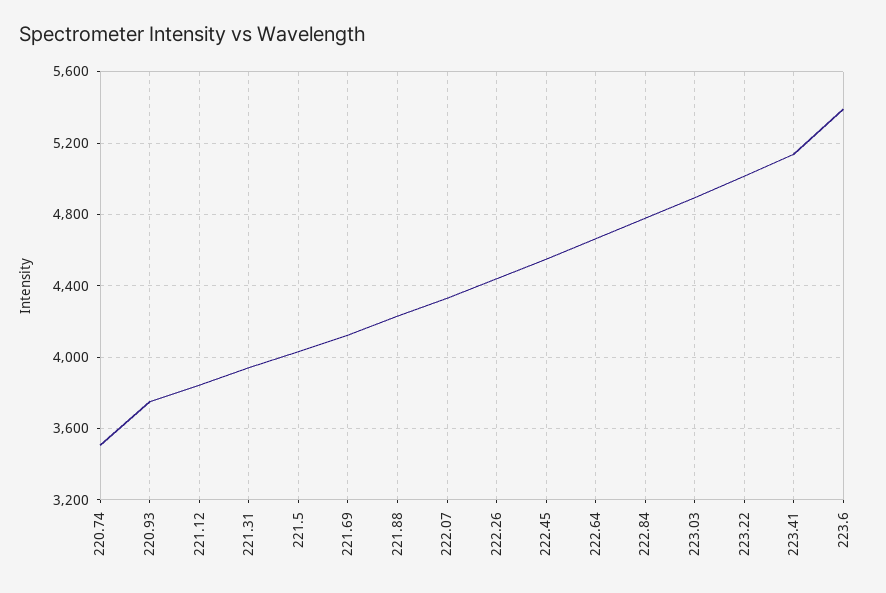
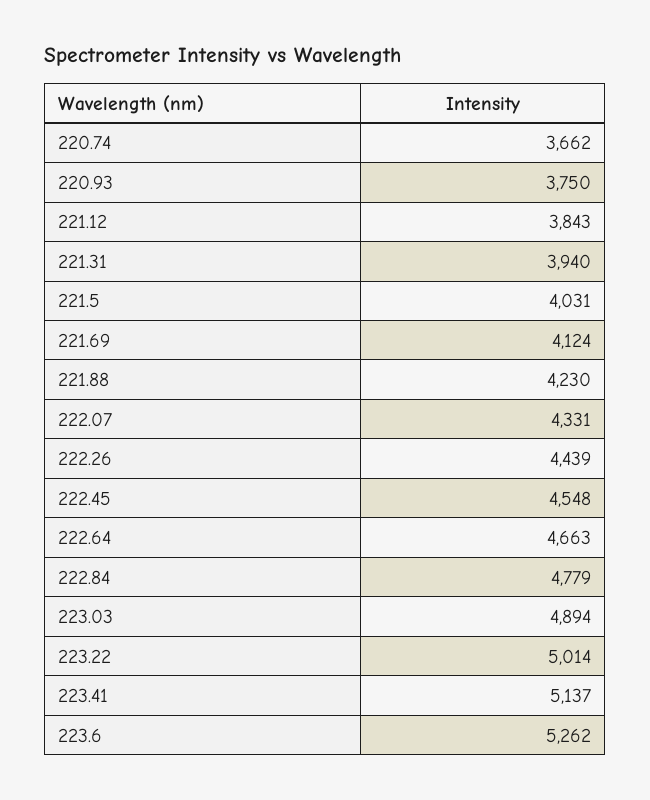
  {
-   "220.74": 3500,
+   "220.74": 3662,
    "220.93": 3750,
    "221.12": 3843,
    "221.31": 3940,
    "221.5": 4031,
    "221.69": 4124,
    "221.88": 4230,
    "222.07": 4331,
    "222.26": 4439,
    "222.45": 4548,
    "222.64": 4663,
    "222.84": 4779,
    "223.03": 4894,
    "223.22": 5014,
    "223.41": 5137,
-   "223.6": 5400
+   "223.6": 5262
  }

